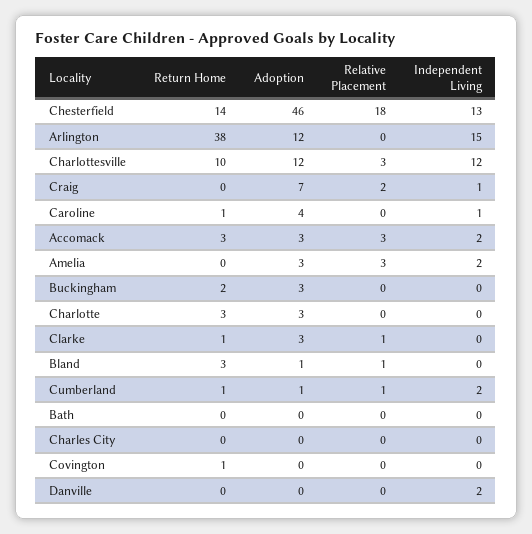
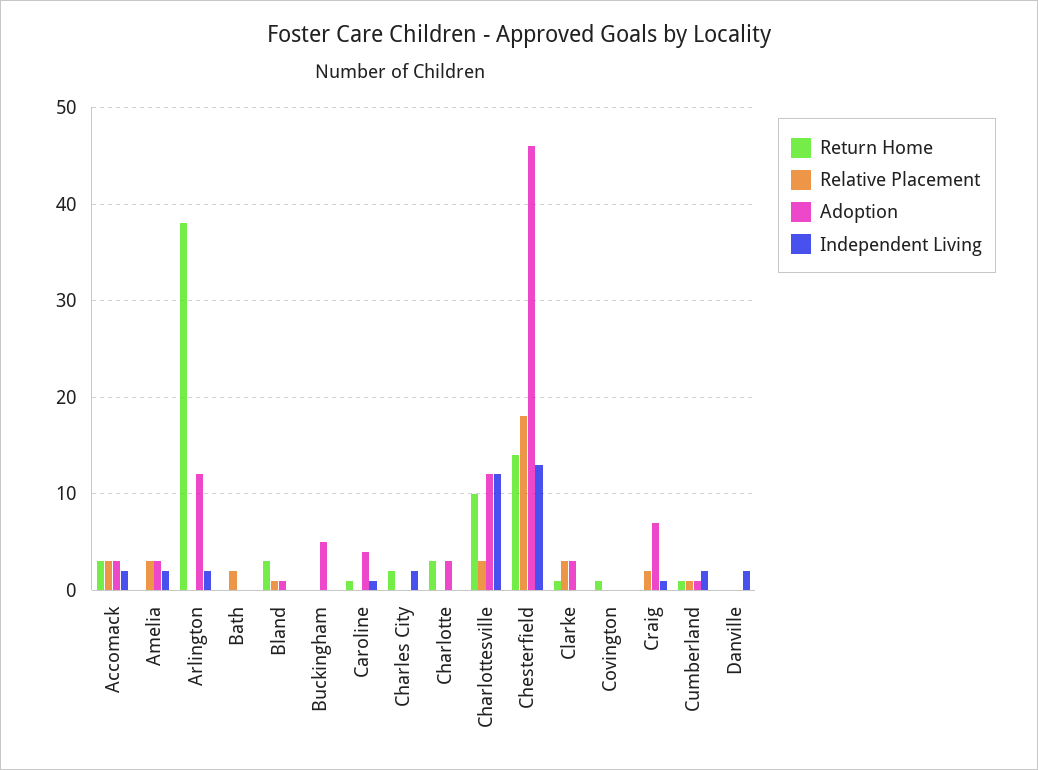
  {
    "Return Home": {
      "Chesterfield": 14,
      "Arlington": 38,
      "Charlottesville": 10,
      "Craig": 0,
      "Caroline": 1,
      "Accomack": 3,
      "Amelia": 0,
-     "Buckingham": 2,
+     "Buckingham": 0,
      "Charlotte": 3,
      "Clarke": 1,
      "Bland": 3,
      "Cumberland": 1,
      "Bath": 0,
-     "Charles City": 0,
+     "Charles City": 2,
      "Covington": 1,
      "Danville": 0
    },
    "Adoption": {
      "Chesterfield": 46,
      "Arlington": 12,
      "Charlottesville": 12,
      "Craig": 7,
      "Caroline": 4,
      "Accomack": 3,
      "Amelia": 3,
-     "Buckingham": 3,
+     "Buckingham": 5,
      "Charlotte": 3,
      "Clarke": 3,
      "Bland": 1,
      "Cumberland": 1,
      "Bath": 0,
      "Charles City": 0,
      "Covington": 0,
      "Danville": 0
    },
    "Relative Placement": {
      "Chesterfield": 18,
      "Arlington": 0,
      "Charlottesville": 3,
      "Craig": 2,
      "Caroline": 0,
      "Accomack": 3,
      "Amelia": 3,
      "Buckingham": 0,
      "Charlotte": 0,
-     "Clarke": 1,
+     "Clarke": 3,
      "Bland": 1,
      "Cumberland": 1,
-     "Bath": 0,
+     "Bath": 2,
      "Charles City": 0,
      "Covington": 0,
      "Danville": 0
    },
    "Independent Living": {
      "Chesterfield": 13,
-     "Arlington": 15,
+     "Arlington": 2,
      "Charlottesville": 12,
      "Craig": 1,
      "Caroline": 1,
      "Accomack": 2,
      "Amelia": 2,
      "Buckingham": 0,
      "Charlotte": 0,
      "Clarke": 0,
      "Bland": 0,
      "Cumberland": 2,
      "Bath": 0,
-     "Charles City": 0,
+     "Charles City": 2,
      "Covington": 0,
      "Danville": 2
    }
  }

